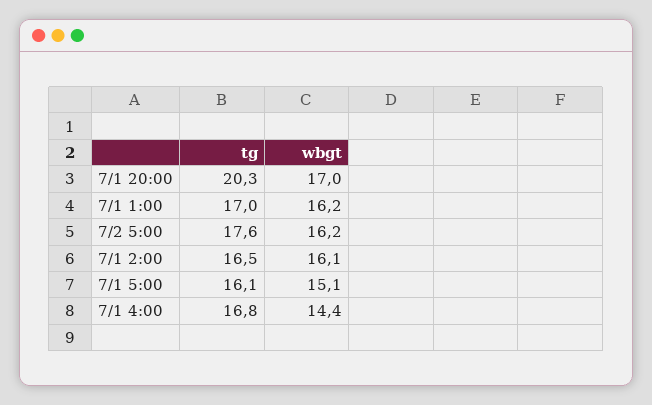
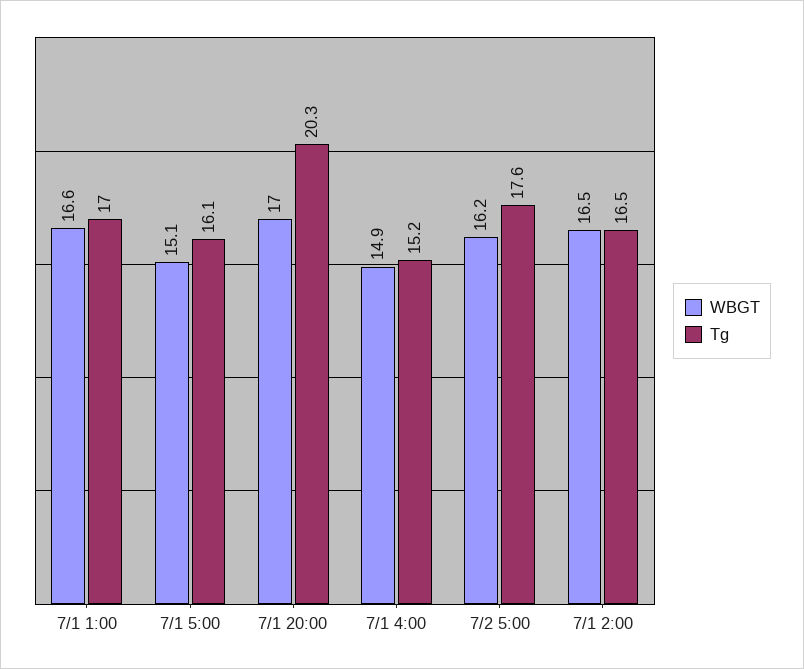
  {
    "tg": {
      "7/1 20:00": 20.3,
      "7/1 1:00": 17,
      "7/2 5:00": 17.6,
      "7/1 2:00": 16.5,
      "7/1 5:00": 16.1,
-     "7/1 4:00": 16.8
+     "7/1 4:00": 15.2
    },
    "wbgt": {
      "7/1 20:00": 17,
-     "7/1 1:00": 16.2,
+     "7/1 1:00": 16.6,
      "7/2 5:00": 16.2,
-     "7/1 2:00": 16.1,
+     "7/1 2:00": 16.5,
      "7/1 5:00": 15.1,
-     "7/1 4:00": 14.4
+     "7/1 4:00": 14.9
    }
  }

